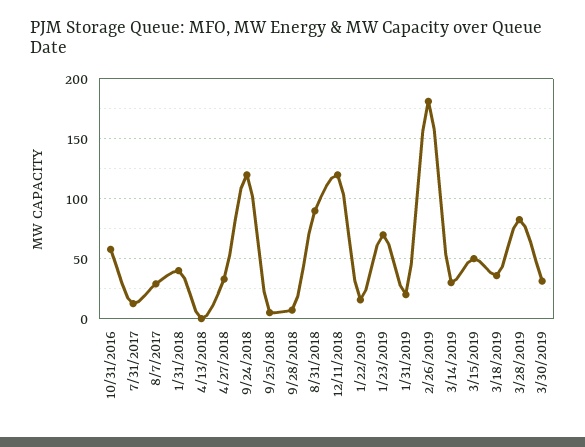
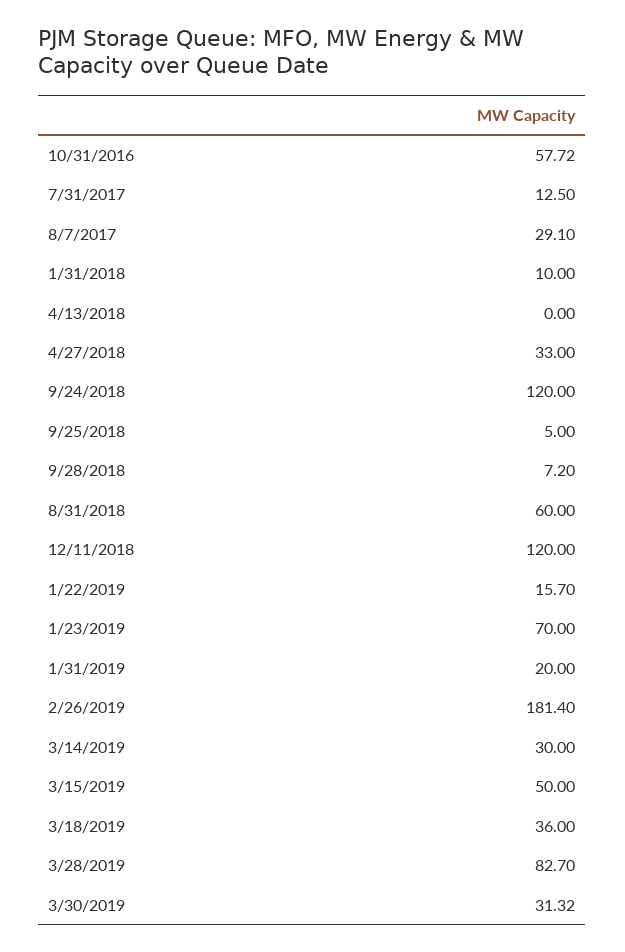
  {
    "10/31/2016": 57.72,
    "7/31/2017": 12.5,
    "8/7/2017": 29.1,
-   "1/31/2018": 40,
+   "1/31/2018": 10,
    "4/13/2018": 0,
    "4/27/2018": 33,
    "9/24/2018": 120,
    "9/25/2018": 5,
    "9/28/2018": 7.2,
-   "8/31/2018": 90,
+   "8/31/2018": 60,
    "12/11/2018": 120,
    "1/22/2019": 15.7,
    "1/23/2019": 70,
    "1/31/2019": 20,
    "2/26/2019": 181.4,
    "3/14/2019": 30,
    "3/15/2019": 50,
    "3/18/2019": 36,
    "3/28/2019": 82.7,
    "3/30/2019": 31.32
  }

